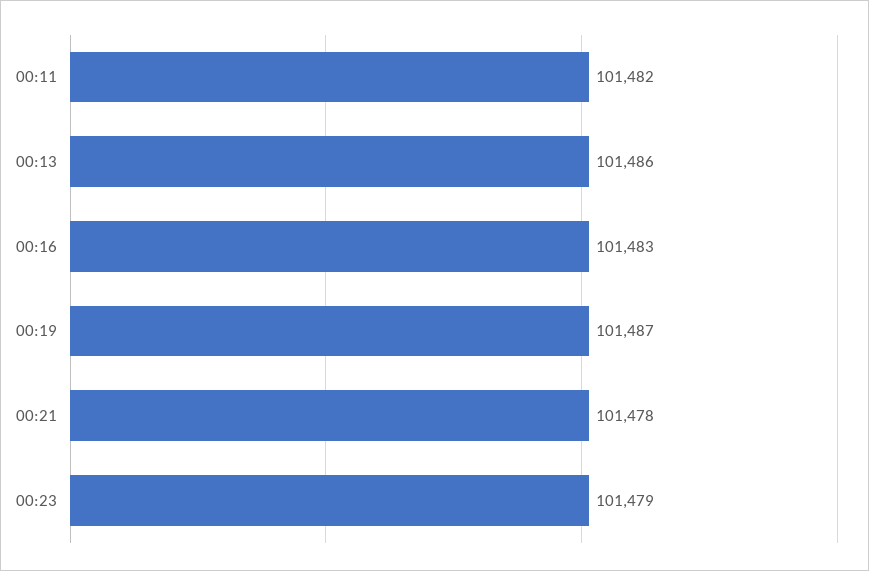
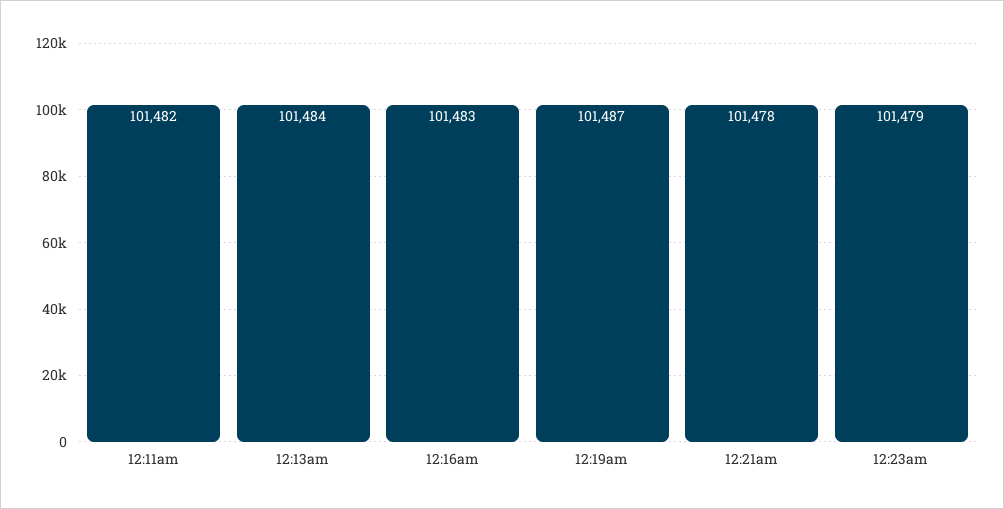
  {
    "00:11": 101482,
-   "00:13": 101486,
+   "00:13": 101484,
    "00:16": 101483,
    "00:19": 101487,
    "00:21": 101478,
    "00:23": 101479
  }

